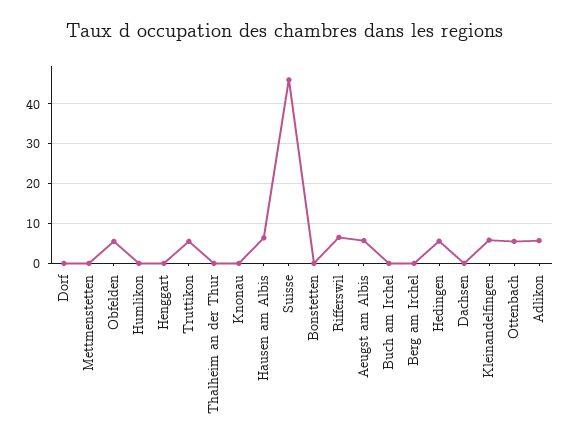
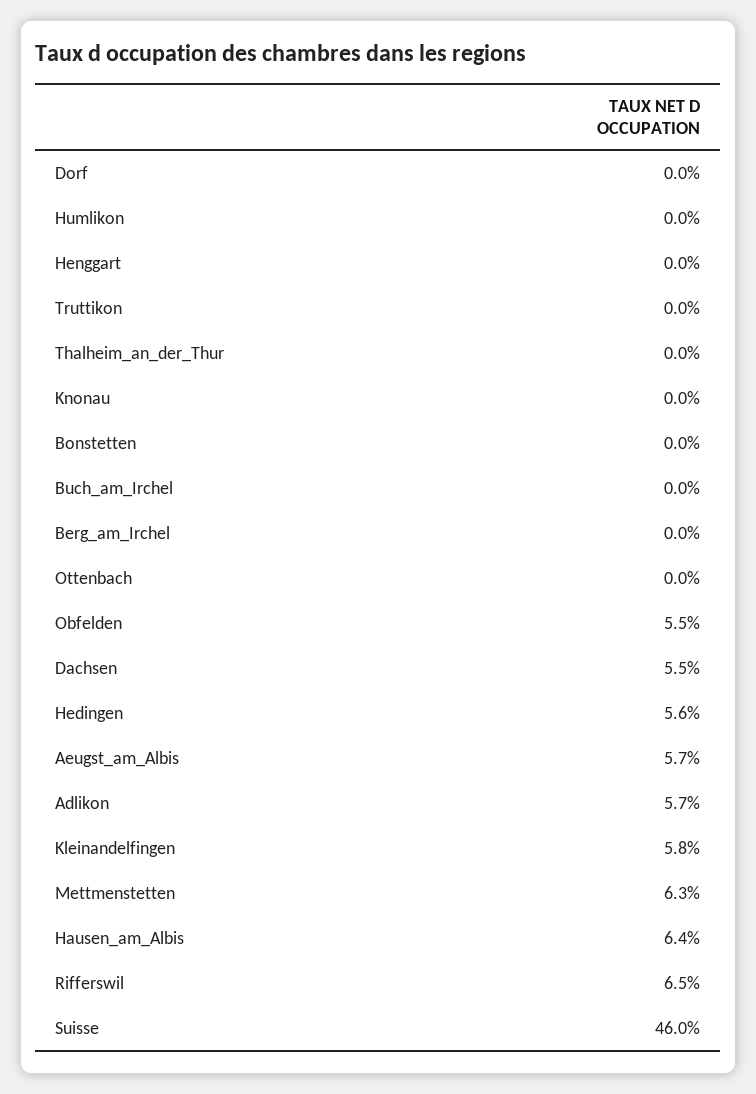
  {
    "Dorf": 0,
-   "Mettmenstetten": 0,
+   "Mettmenstetten": 6.3,
    "Obfelden": 5.5,
    "Humlikon": 0,
    "Henggart": 0,
-   "Truttikon": 6,
+   "Truttikon": 0,
    "Thalheim an der Thur": 0,
    "Knonau": 0,
    "Hausen am Albis": 6.4,
    "Suisse": 46,
    "Bonstetten": 0,
    "Rifferswil": 6.5,
    "Aeugst am Albis": 5.7,
    "Buch am Irchel": 0,
    "Berg am Irchel": 0,
    "Hedingen": 5.6,
-   "Dachsen": 0,
+   "Dachsen": 5.5,
    "Kleinandelfingen": 5.8,
-   "Ottenbach": 6,
+   "Ottenbach": 0,
    "Adlikon": 5.7
  }

